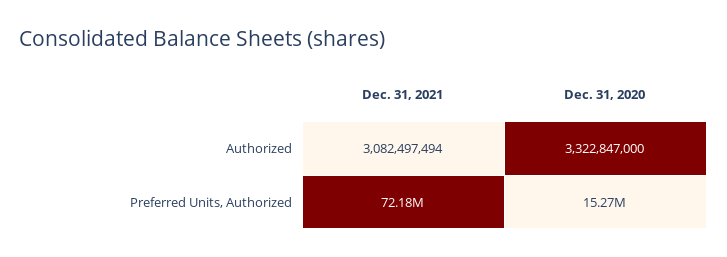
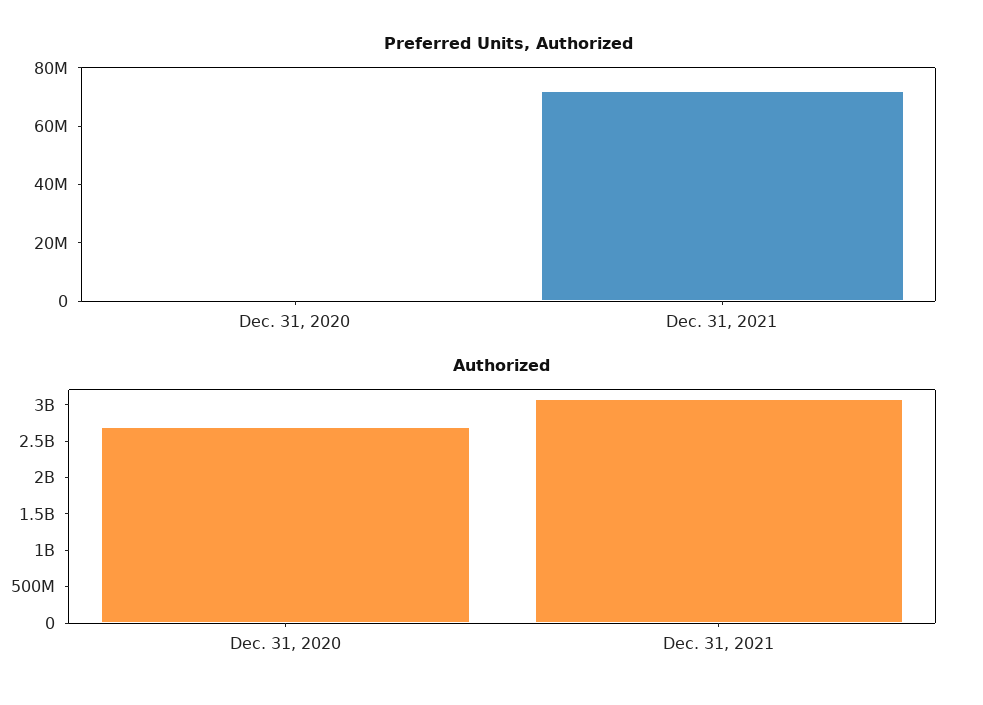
  {
    "Authorized": {
      "Dec. 31, 2021": 3082497494,
-     "Dec. 31, 2020": 3322847000
+     "Dec. 31, 2020": 2750000000
    },
    "Preferred Units, Authorized": {
      "Dec. 31, 2021": 72180000,
-     "Dec. 31, 2020": 15270000
+     "Dec. 31, 2020": 0
    }
  }

